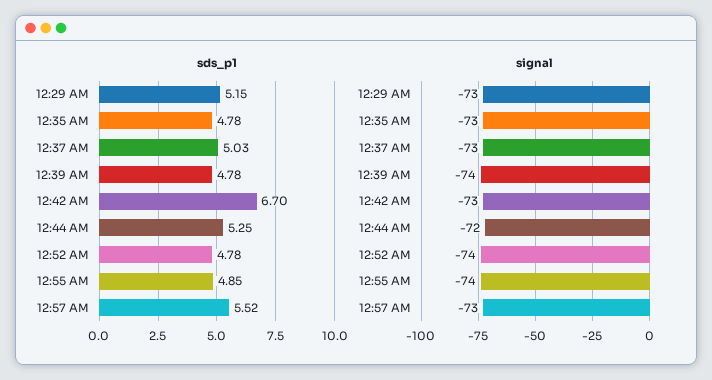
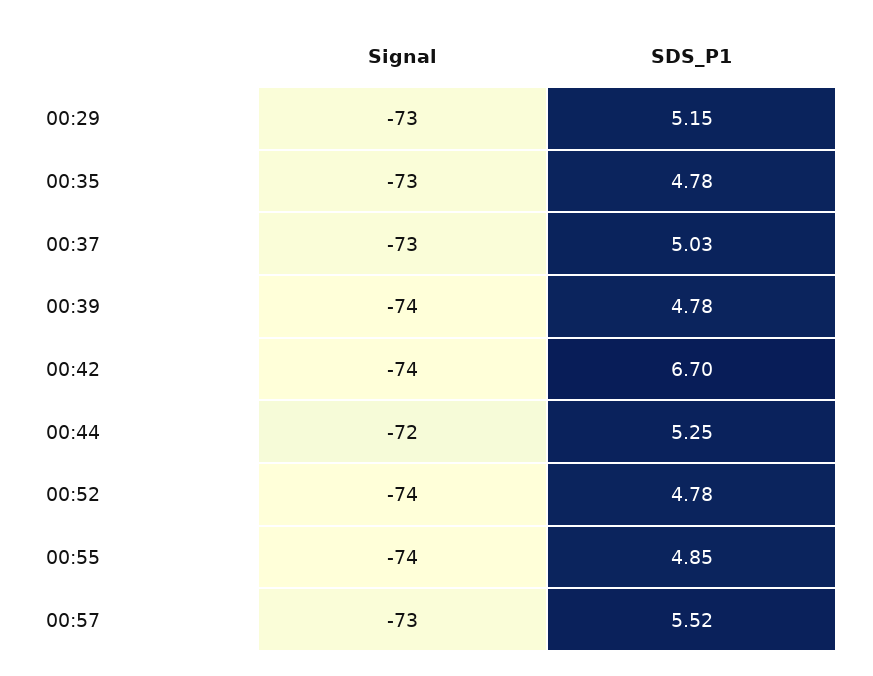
  {
    "sds_p1": {
      "12:29 AM": 5.15,
      "12:35 AM": 4.78,
      "12:37 AM": 5.03,
      "12:39 AM": 4.78,
      "12:42 AM": 6.7,
      "12:44 AM": 5.25,
      "12:52 AM": 4.78,
      "12:55 AM": 4.85,
      "12:57 AM": 5.52
    },
    "signal": {
      "12:29 AM": -73,
      "12:35 AM": -73,
      "12:37 AM": -73,
      "12:39 AM": -74,
-     "12:42 AM": -73,
+     "12:42 AM": -74,
      "12:44 AM": -72,
      "12:52 AM": -74,
      "12:55 AM": -74,
      "12:57 AM": -73
    }
  }

